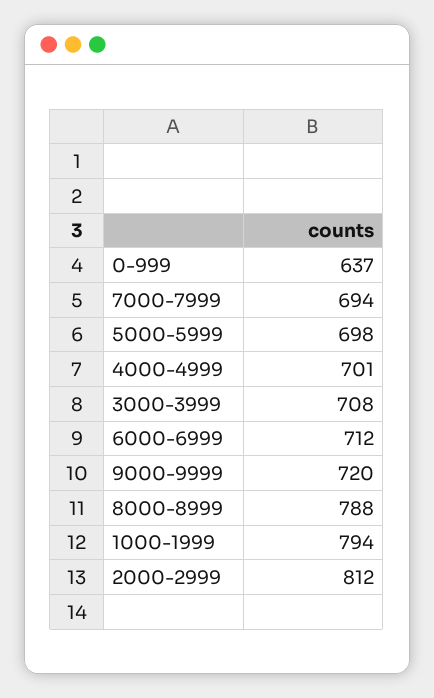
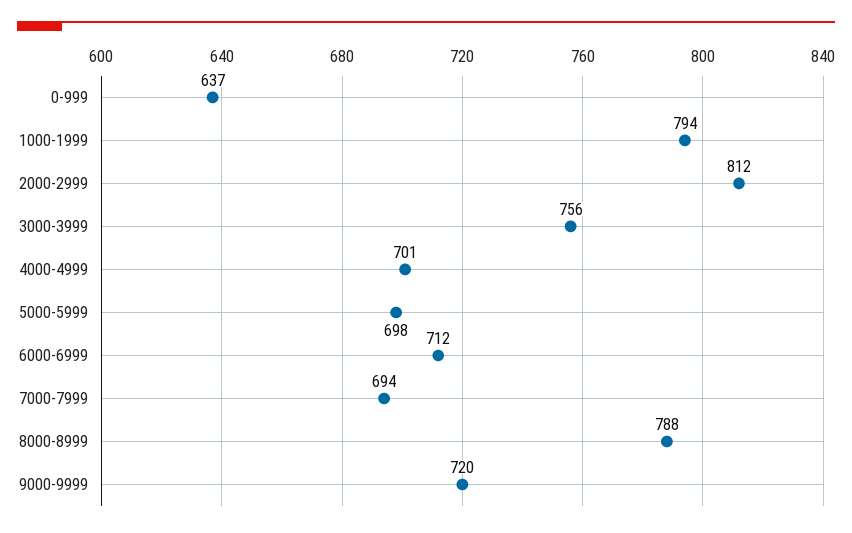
  {
    "0-999": 637,
    "7000-7999": 694,
    "5000-5999": 698,
    "4000-4999": 701,
-   "3000-3999": 708,
+   "3000-3999": 756,
    "6000-6999": 712,
    "9000-9999": 720,
    "8000-8999": 788,
    "1000-1999": 794,
    "2000-2999": 812
  }

